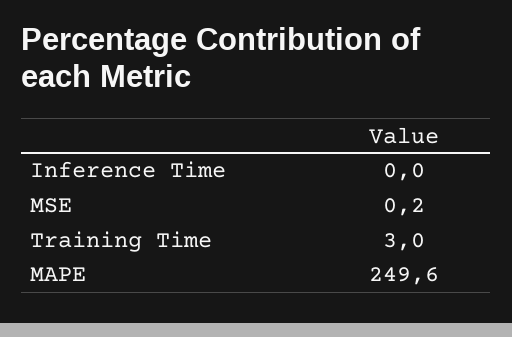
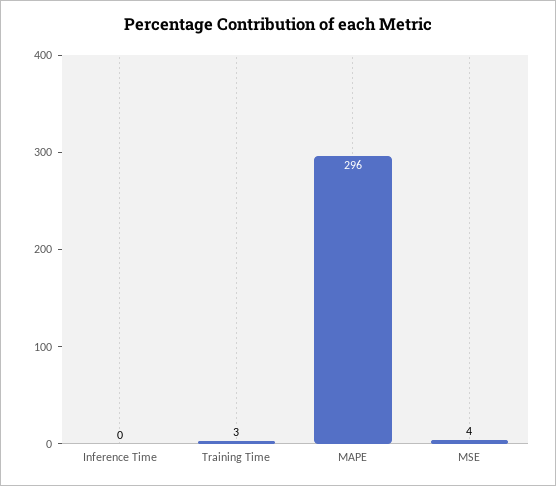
  {
    "Inference Time": 0,
-   "MSE": 0.2,
+   "MSE": 4,
    "Training Time": 3,
-   "MAPE": 249.6
+   "MAPE": 296
  }

